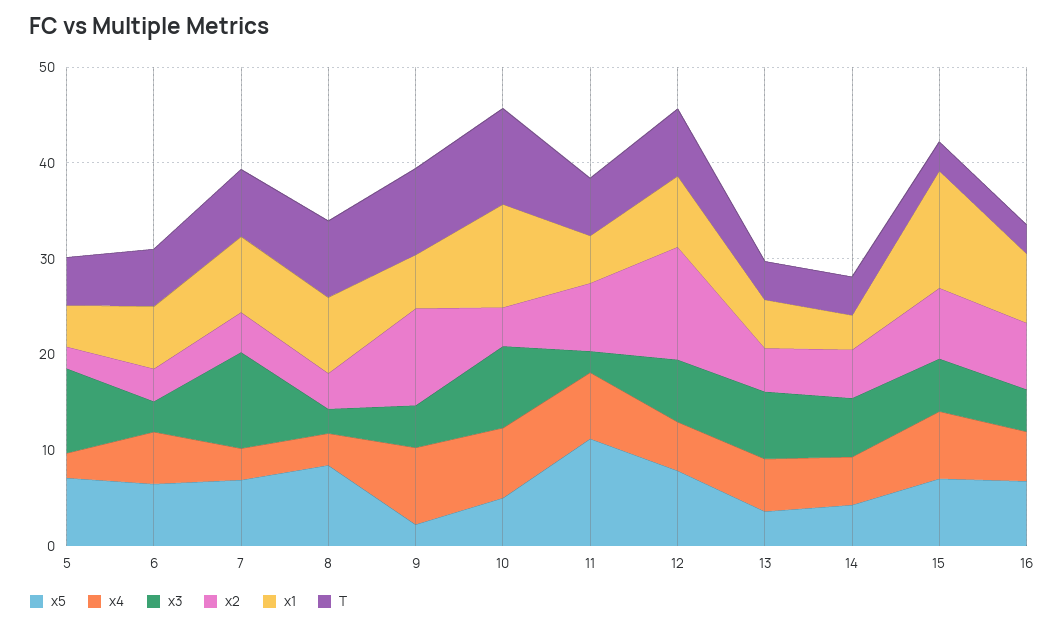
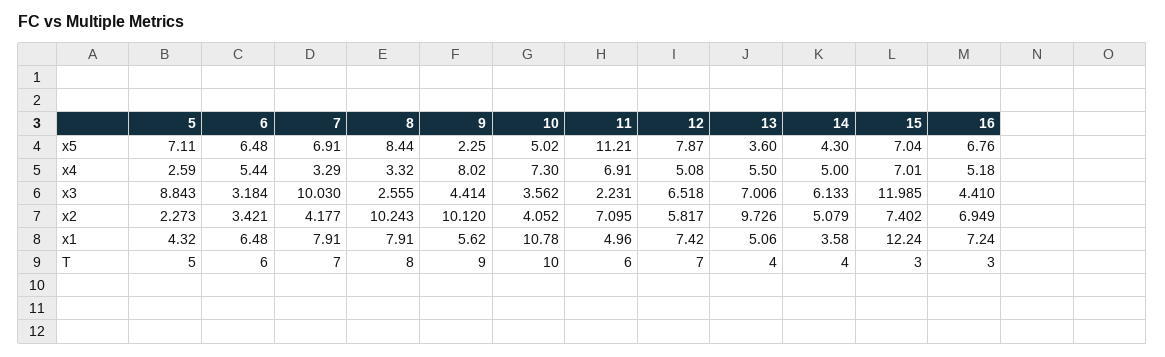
  {
    "x5": {
      "5": 7.11,
      "6": 6.48,
      "7": 6.91,
      "8": 8.44,
      "9": 2.25,
      "10": 5.02,
      "11": 11.21,
      "12": 7.87,
      "13": 3.6,
      "14": 4.3,
      "15": 7.04,
      "16": 6.76
    },
    "x4": {
      "5": 2.59,
      "6": 5.44,
      "7": 3.29,
      "8": 3.32,
      "9": 8.02,
      "10": 7.3,
      "11": 6.91,
      "12": 5.08,
      "13": 5.5,
      "14": 5,
      "15": 7.01,
      "16": 5.18
    },
    "x3": {
      "5": 8.843,
      "6": 3.184,
      "7": 10.03,
      "8": 2.555,
      "9": 4.414,
-     "10": 8,
+     "10": 3.562,
      "11": 2.231,
      "12": 6.518,
      "13": 7.006,
      "14": 6.133,
-     "15": 6,
+     "15": 11.985,
      "16": 4.41
    },
    "x2": {
      "5": 2.273,
      "6": 3.421,
      "7": 4.177,
-     "8": 4,
+     "8": 10.243,
      "9": 10.12,
      "10": 4.052,
      "11": 7.095,
-     "12": 12,
+     "12": 5.817,
-     "13": 4,
+     "13": 9.726,
      "14": 5.079,
      "15": 7.402,
      "16": 6.949
    },
    "x1": {
      "5": 4.32,
      "6": 6.48,
      "7": 7.91,
      "8": 7.91,
      "9": 5.62,
      "10": 10.78,
      "11": 4.96,
      "12": 7.42,
      "13": 5.06,
      "14": 3.58,
      "15": 12.24,
      "16": 7.24
    },
    "T": {
      "5": 5,
      "6": 6,
      "7": 7,
      "8": 8,
      "9": 9,
      "10": 10,
      "11": 6,
      "12": 7,
      "13": 4,
      "14": 4,
      "15": 3,
      "16": 3
    }
  }

